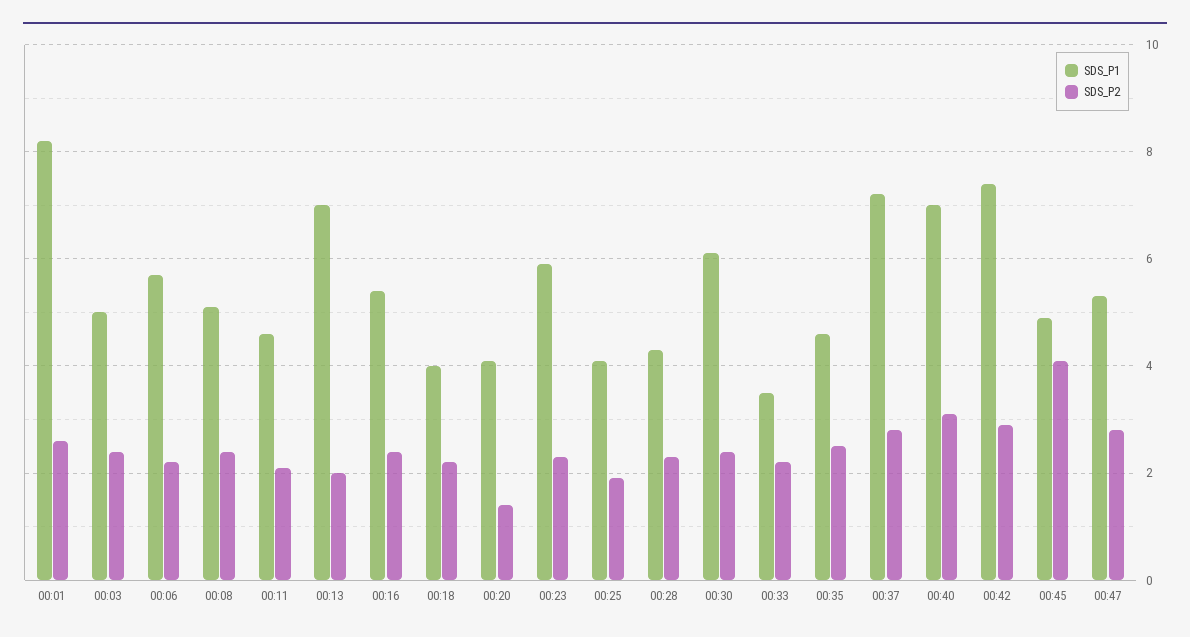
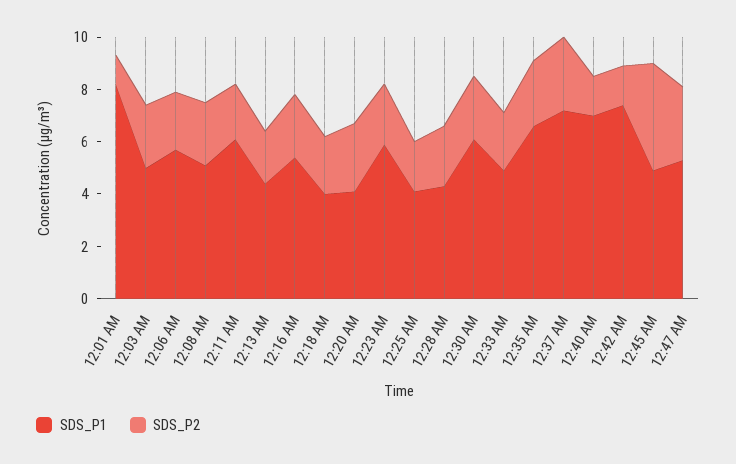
  {
    "SDS_P1": {
      "00:01": 8,
      "00:03": 5,
      "00:06": 5.5,
      "00:08": 5,
-     "00:11": 4.5,
+     "00:11": 6,
-     "00:13": 7,
+     "00:13": 4.5,
      "00:16": 5.5,
      "00:18": 4,
      "00:20": 4,
      "00:23": 6,
      "00:25": 4,
      "00:28": 4.5,
      "00:30": 6,
-     "00:33": 3.5,
+     "00:33": 5,
-     "00:35": 4.5,
+     "00:35": 6.5,
      "00:37": 7,
      "00:40": 7,
      "00:42": 7.5,
      "00:45": 5,
      "00:47": 5.5
    },
    "SDS_P2": {
-     "00:01": 2.5,
+     "00:01": 1,
      "00:03": 2.5,
      "00:06": 2,
      "00:08": 2.5,
      "00:11": 2,
      "00:13": 2,
      "00:16": 2.5,
      "00:18": 2,
-     "00:20": 1.5,
+     "00:20": 2.5,
      "00:23": 2.5,
      "00:25": 2,
      "00:28": 2.5,
      "00:30": 2.5,
      "00:33": 2,
      "00:35": 2.5,
      "00:37": 3,
-     "00:40": 3,
+     "00:40": 1.5,
-     "00:42": 3,
+     "00:42": 1.5,
      "00:45": 4,
      "00:47": 3
    }
  }

